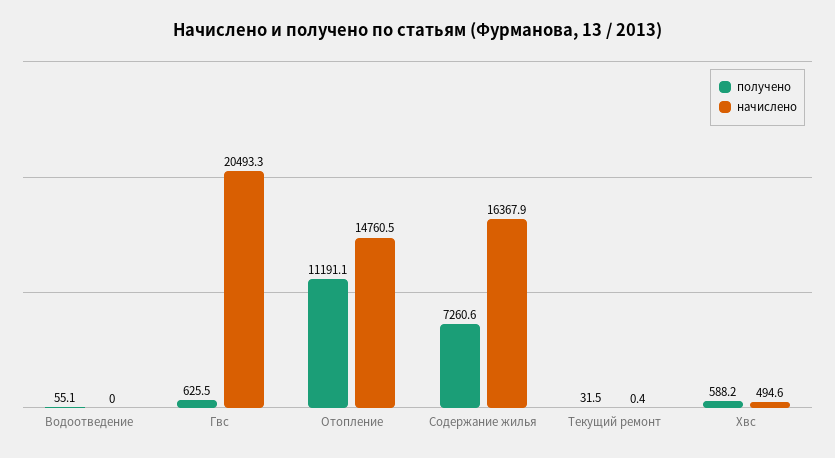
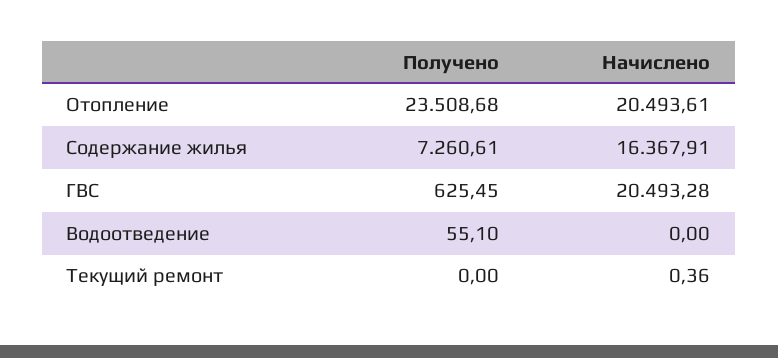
  {
    "получено": {
      "Водоотведение": 55.1,
      "Гвс": 625.45,
-     "Отопление": 11191.1,
+     "Отопление": 23508.68,
      "Содержание жилья": 7260.61,
-     "Текущий ремонт": 31.5,
+     "Текущий ремонт": 0
-     "Хвс": 588.2
    },
    "начислено": {
      "Водоотведение": 0,
      "Гвс": 20493.28,
-     "Отопление": 14760.5,
+     "Отопление": 20493.61,
      "Содержание жилья": 16367.91,
-     "Текущий ремонт": 0.36,
+     "Текущий ремонт": 0.36
-     "Хвс": 494.6
    }
  }

